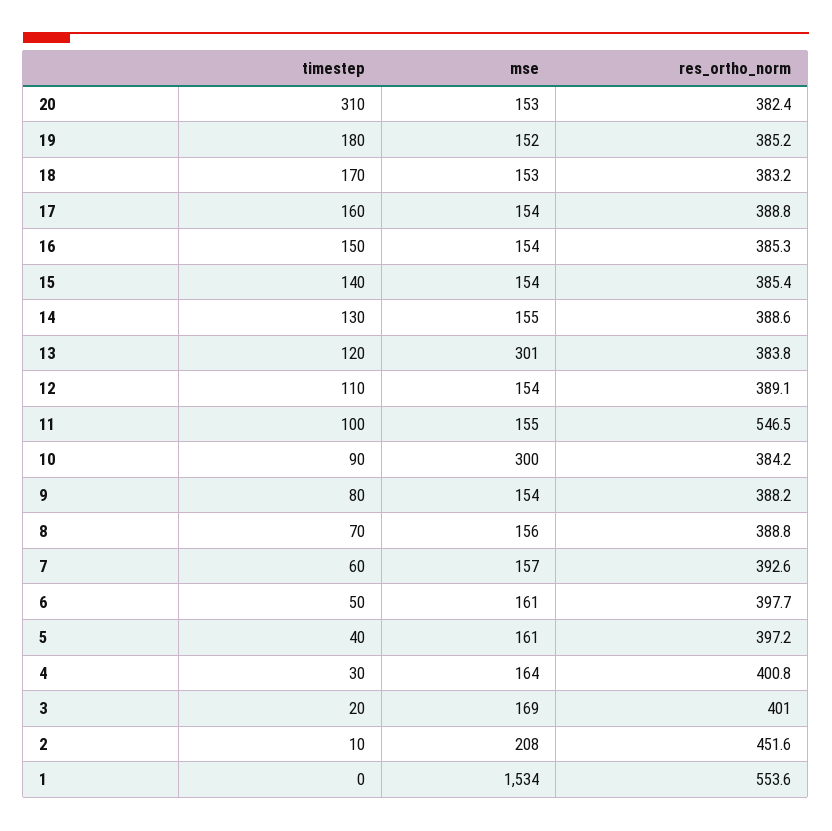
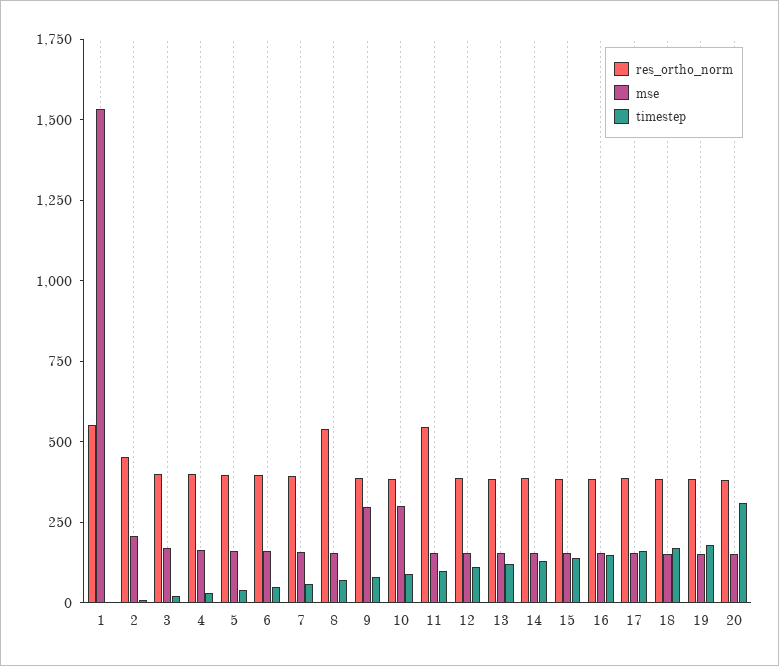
  {
    "timestep": {
      "20": 310,
      "19": 180,
      "18": 170,
      "17": 160,
      "16": 150,
      "15": 140,
      "14": 130,
      "13": 120,
      "12": 110,
      "11": 100,
      "10": 90,
      "9": 80,
      "8": 70,
      "7": 60,
      "6": 50,
      "5": 40,
      "4": 30,
      "3": 20,
      "2": 10,
      "1": 0
    },
    "mse": {
      "20": 153,
      "19": 152,
      "18": 153,
      "17": 154,
      "16": 154,
      "15": 154,
      "14": 155,
-     "13": 301,
+     "13": 150,
      "12": 154,
      "11": 155,
      "10": 300,
-     "9": 154,
+     "9": 300,
      "8": 156,
      "7": 157,
      "6": 161,
      "5": 161,
      "4": 164,
      "3": 169,
      "2": 208,
      "1": 1534
    },
    "res_ortho_norm": {
      "20": 382.4,
      "19": 385.2,
      "18": 383.2,
      "17": 388.8,
      "16": 385.3,
      "15": 385.4,
      "14": 388.6,
      "13": 383.8,
      "12": 389.1,
      "11": 546.5,
      "10": 384.2,
      "9": 388.2,
-     "8": 388.8,
+     "8": 550,
      "7": 392.6,
      "6": 397.7,
      "5": 397.2,
      "4": 400.8,
      "3": 401,
      "2": 451.6,
      "1": 553.6
    }
  }

